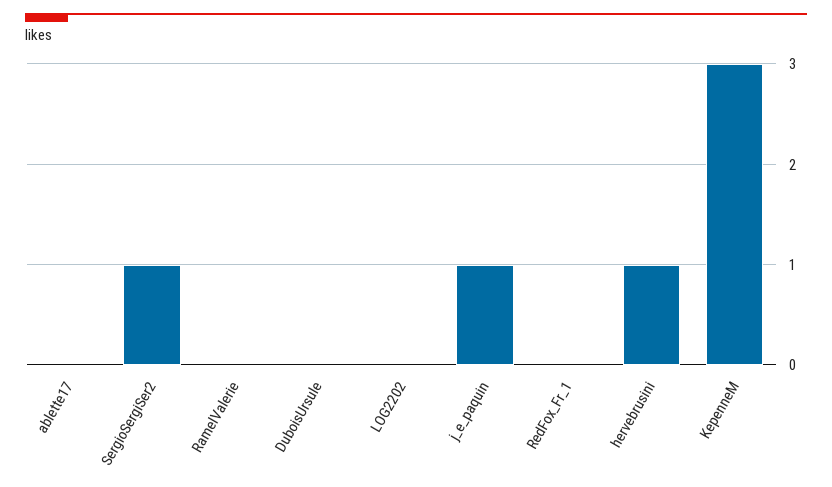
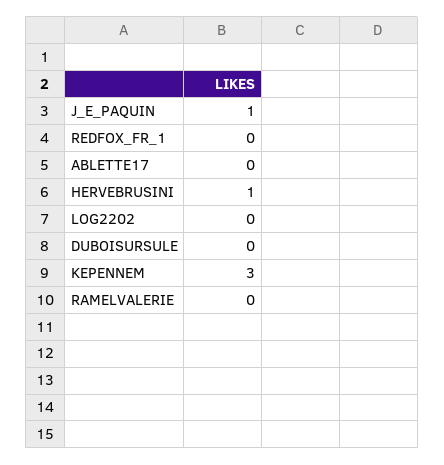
  {
    "ablette17": 0,
-   "SergioSergiSer2": 1,
    "RamelValerie": 0,
    "DuboisUrsule": 0,
    "LOG2202": 0,
    "j_e_paquin": 1,
    "RedFox_Fr_1": 0,
    "hervebrusini": 1,
    "KepenneM": 3
  }

